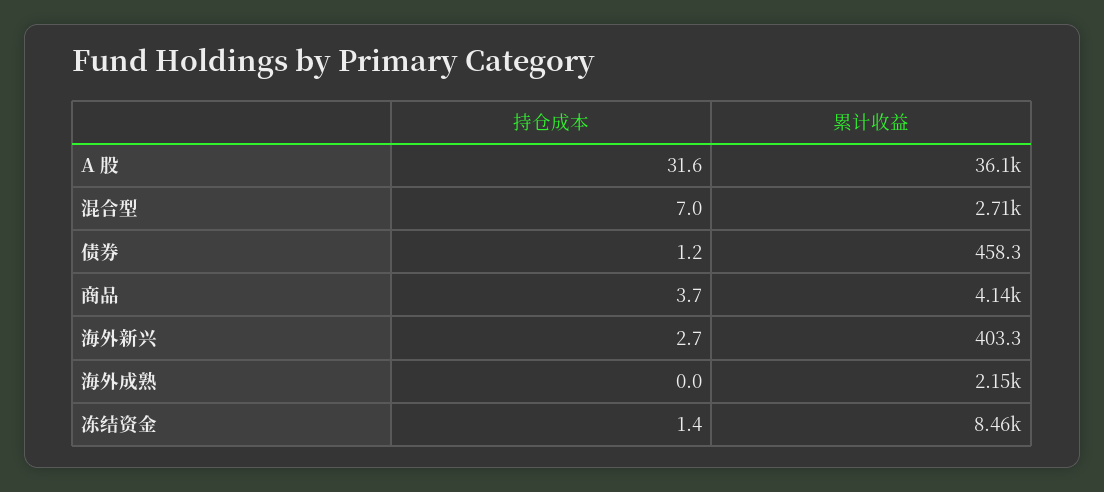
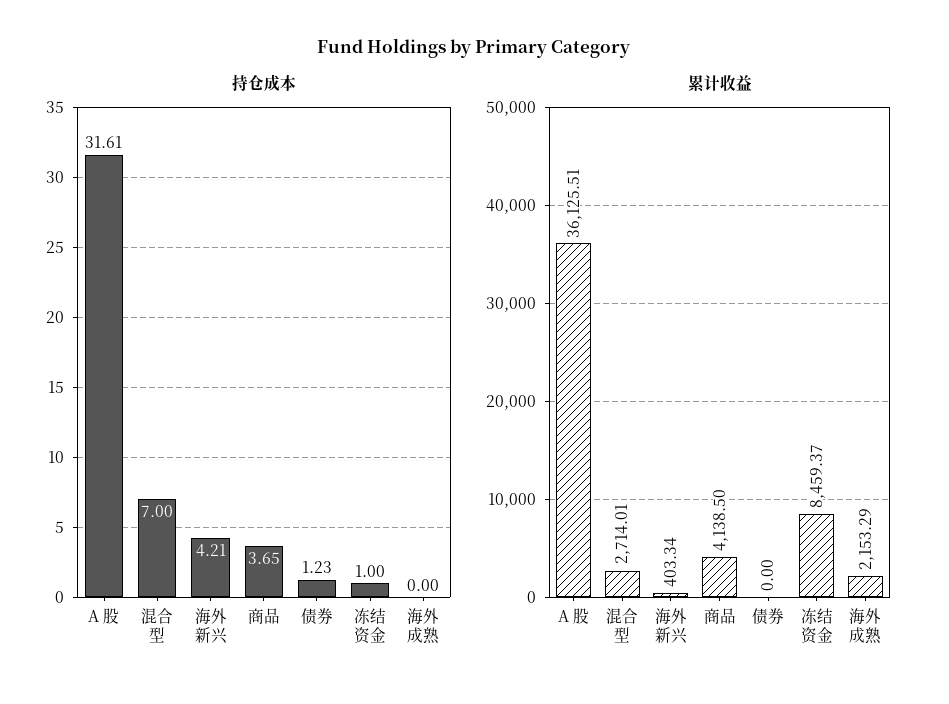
  {
    "持仓成本": {
      "A 股": 31.61,
      "混合型": 7,
      "债券": 1.23,
      "商品": 3.65,
-     "海外新兴": 2.7,
+     "海外新兴": 4.21,
      "海外成熟": 0,
-     "冻结资金": 1.4
+     "冻结资金": 1
    },
    "累计收益": {
      "A 股": 36125.51,
      "混合型": 2714.01,
-     "债券": 458.3,
+     "债券": 0,
      "商品": 4138.5,
      "海外新兴": 403.34,
      "海外成熟": 2153.29,
      "冻结资金": 8459.37
    }
  }

